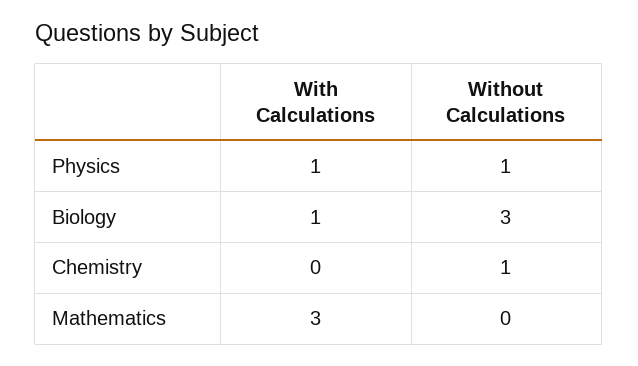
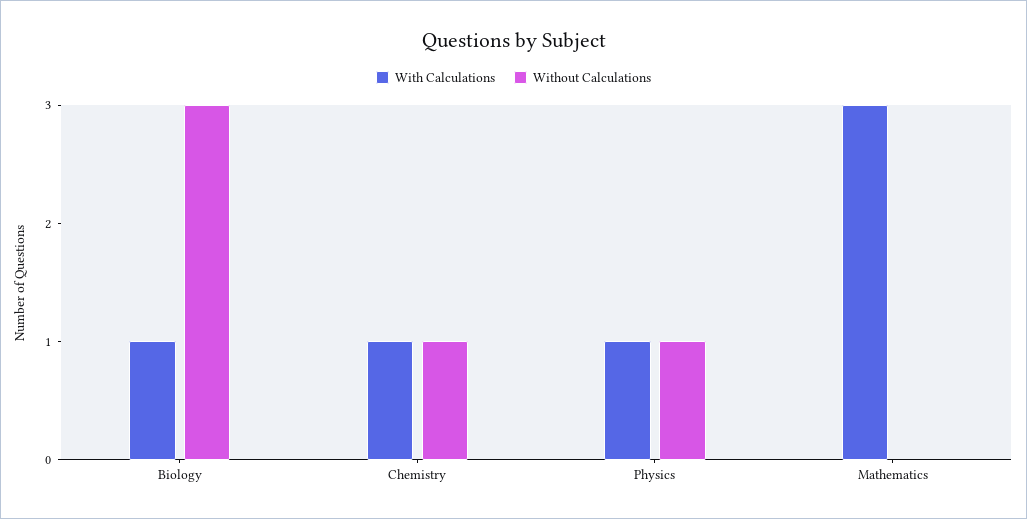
  {
    "With Calculations": {
      "Physics": 1,
      "Biology": 1,
-     "Chemistry": 0,
+     "Chemistry": 1,
      "Mathematics": 3
    },
    "Without Calculations": {
      "Physics": 1,
      "Biology": 3,
      "Chemistry": 1,
      "Mathematics": 0
    }
  }

